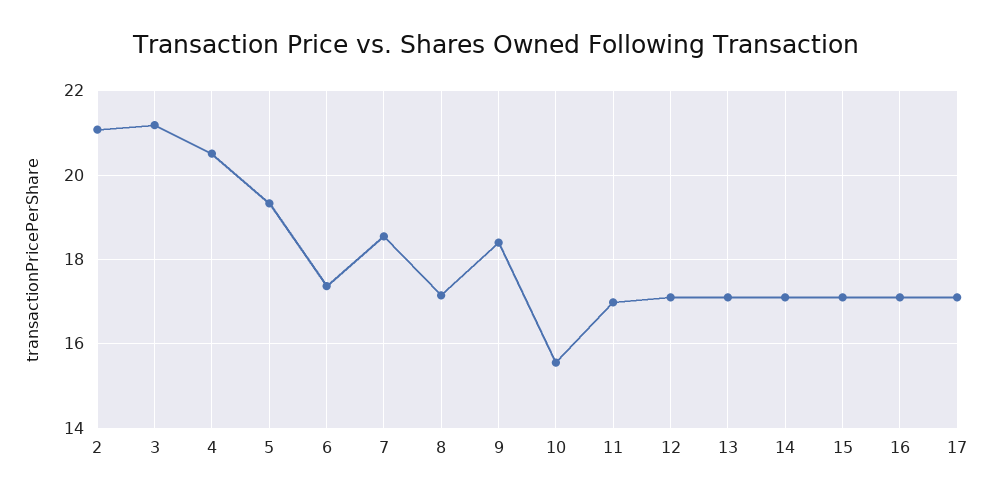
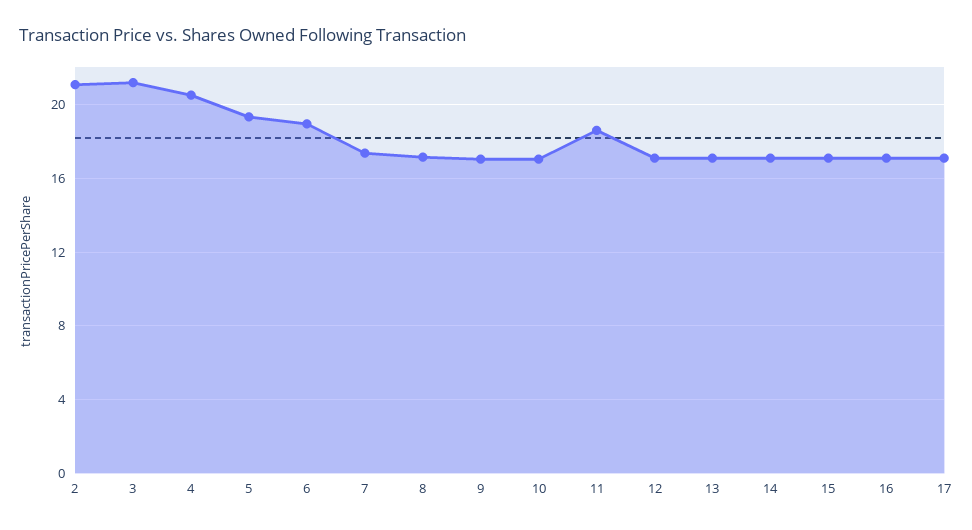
  {
    "2": 21,
    "3": 21.2,
    "4": 20.6,
    "5": 19.4,
-   "6": 17.4,
+   "6": 19,
-   "7": 18.6,
+   "7": 17.5,
    "8": 17.2,
-   "9": 18.4,
+   "9": 17,
-   "10": 15.6,
+   "10": 17,
-   "11": 17,
+   "11": 18.5,
    "12": 17.2,
    "13": 17.2,
    "14": 17.2,
    "15": 17.2,
    "16": 17.2,
    "17": 17.2
  }

